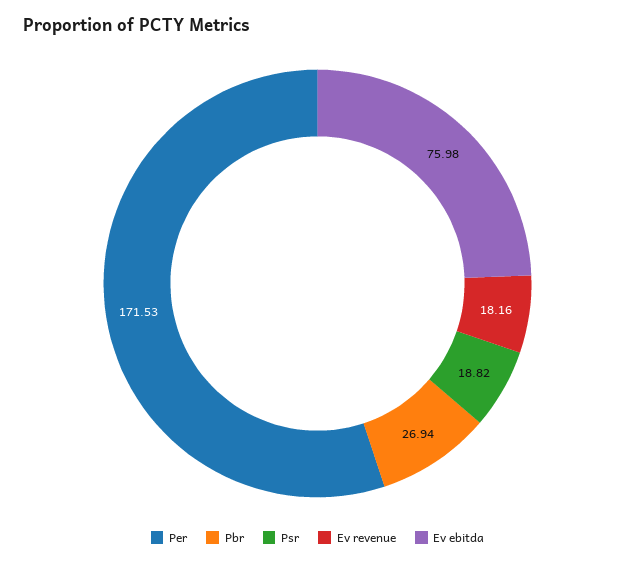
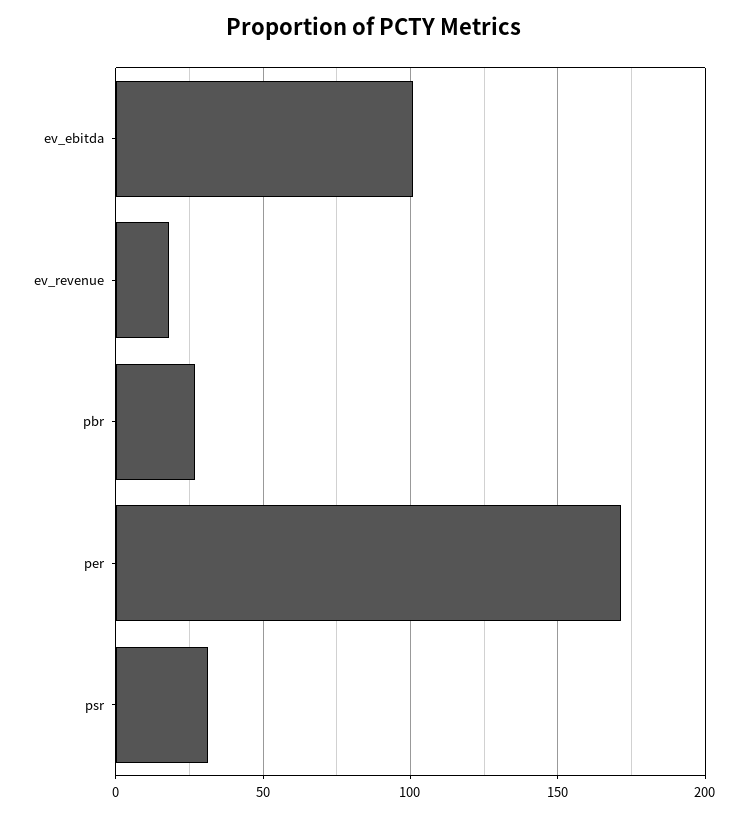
  {
    "Per": 171.53,
    "Pbr": 26.94,
-   "Psr": 18.82,
+   "Psr": 30,
    "Ev revenue": 18.16,
-   "Ev ebitda": 75.98
+   "Ev ebitda": 100
  }

